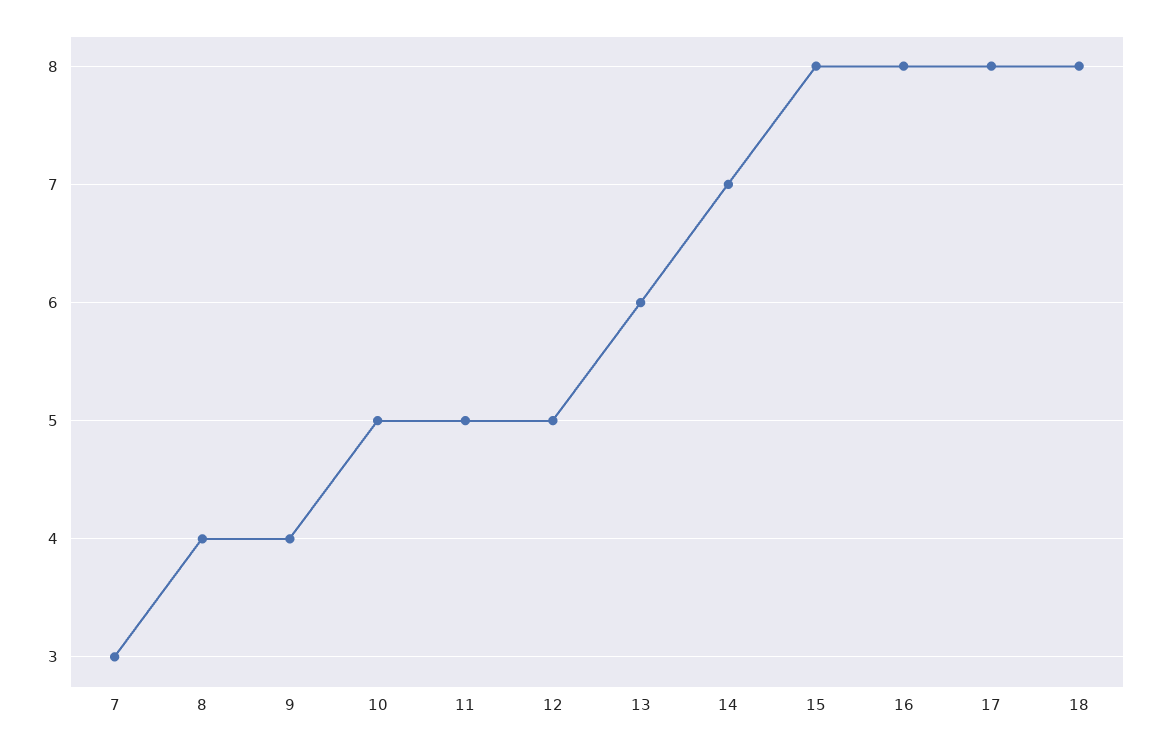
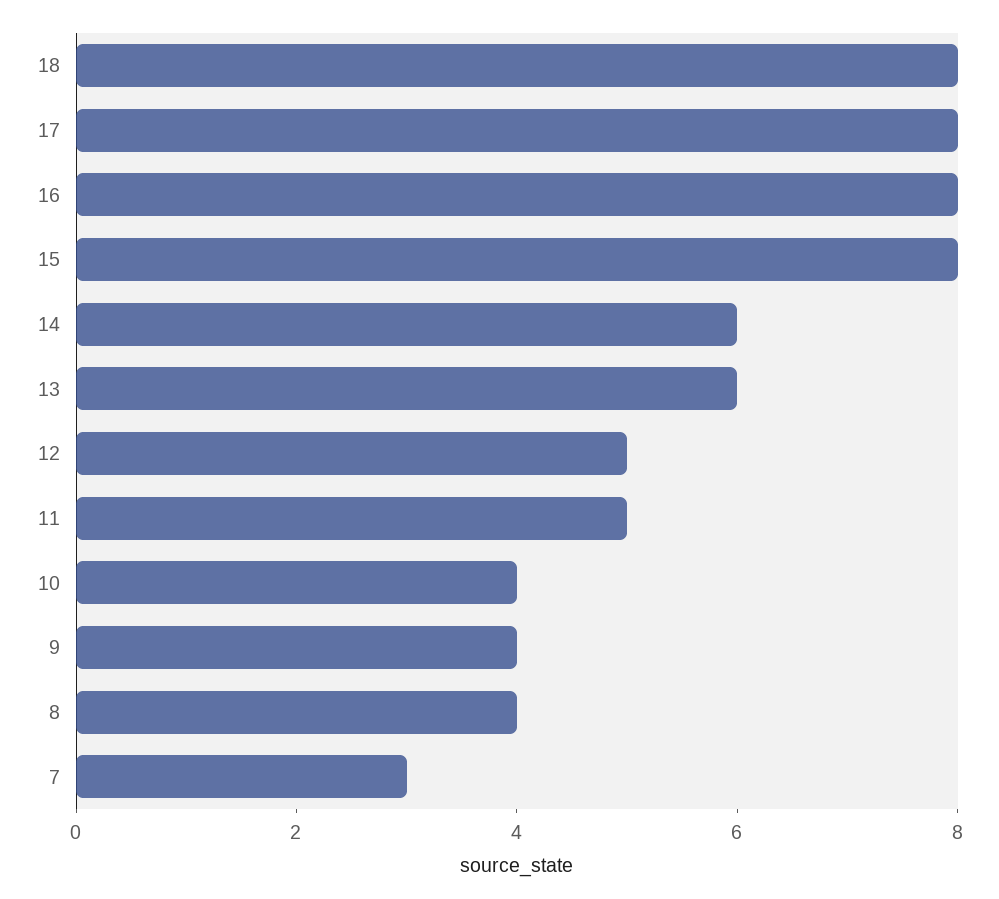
  {
    "7": 3,
    "8": 4,
    "9": 4,
-   "10": 5,
+   "10": 4,
    "11": 5,
    "12": 5,
    "13": 6,
-   "14": 7,
+   "14": 6,
    "15": 8,
    "16": 8,
    "17": 8,
    "18": 8
  }

